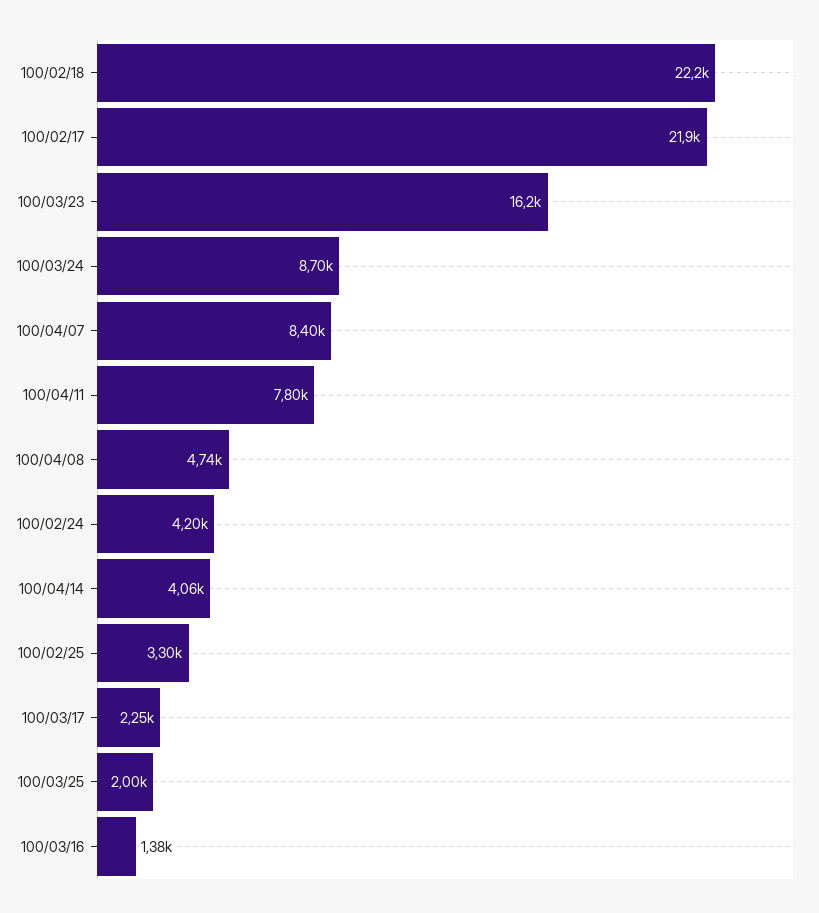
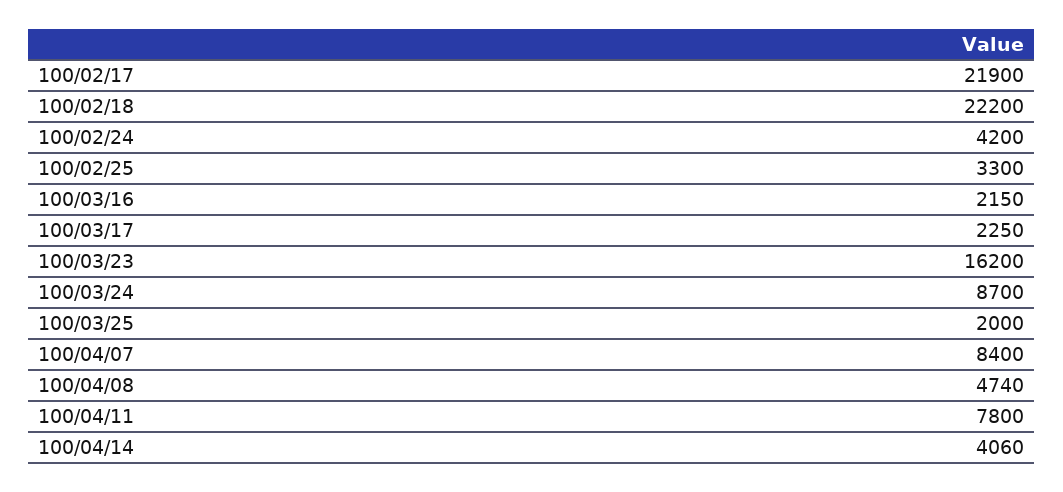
  {
    "100/02/18": 22200,
    "100/02/17": 21900,
    "100/03/23": 16200,
    "100/03/24": 8700,
    "100/04/07": 8400,
    "100/04/11": 7800,
    "100/04/08": 4740,
    "100/02/24": 4200,
    "100/04/14": 4060,
    "100/02/25": 3300,
    "100/03/17": 2250,
    "100/03/25": 2000,
-   "100/03/16": 1380
+   "100/03/16": 2150
  }

